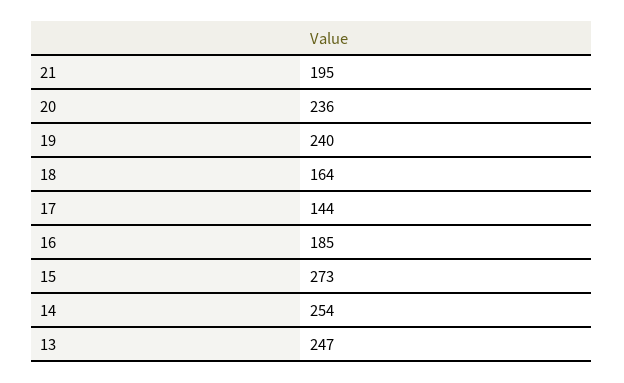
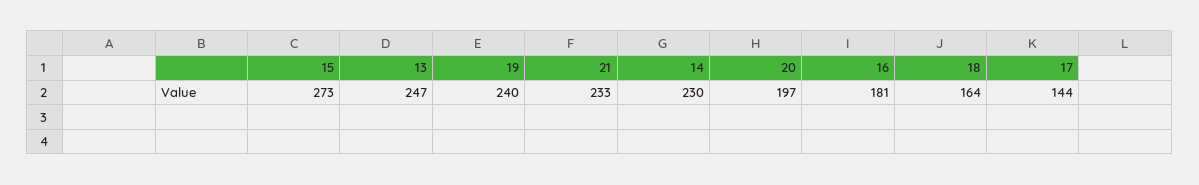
  {
-   "21": 195,
+   "21": 233,
-   "20": 236,
+   "20": 197,
    "19": 240,
    "18": 164,
    "17": 144,
-   "16": 185,
+   "16": 181,
    "15": 273,
-   "14": 254,
+   "14": 230,
    "13": 247
  }

